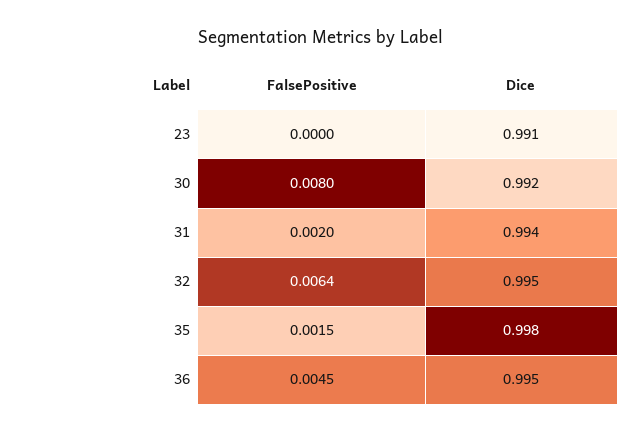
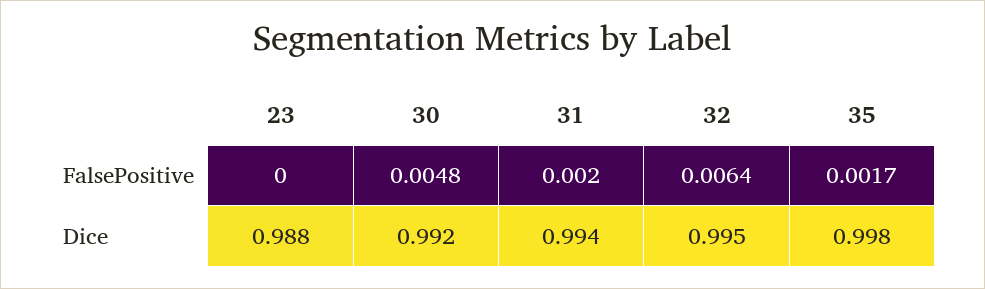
  {
    "FalsePositive": {
      "23": 0,
-     "30": 0.008,
+     "30": 0.0048,
      "31": 0.002,
      "32": 0.0064,
-     "35": 0.0015,
+     "35": 0.0017
-     "36": 0.0045
    },
    "Dice": {
-     "23": 0.991,
+     "23": 0.988,
      "30": 0.992,
      "31": 0.994,
      "32": 0.995,
-     "35": 0.998,
+     "35": 0.998
-     "36": 0.995
    }
  }

